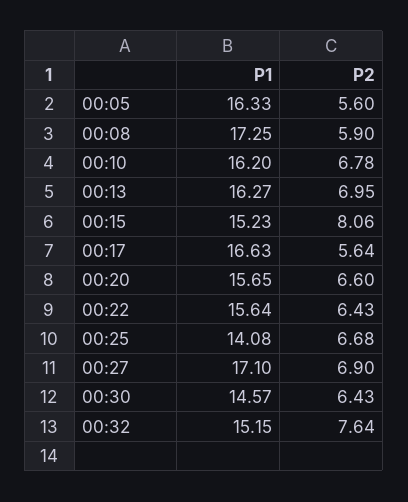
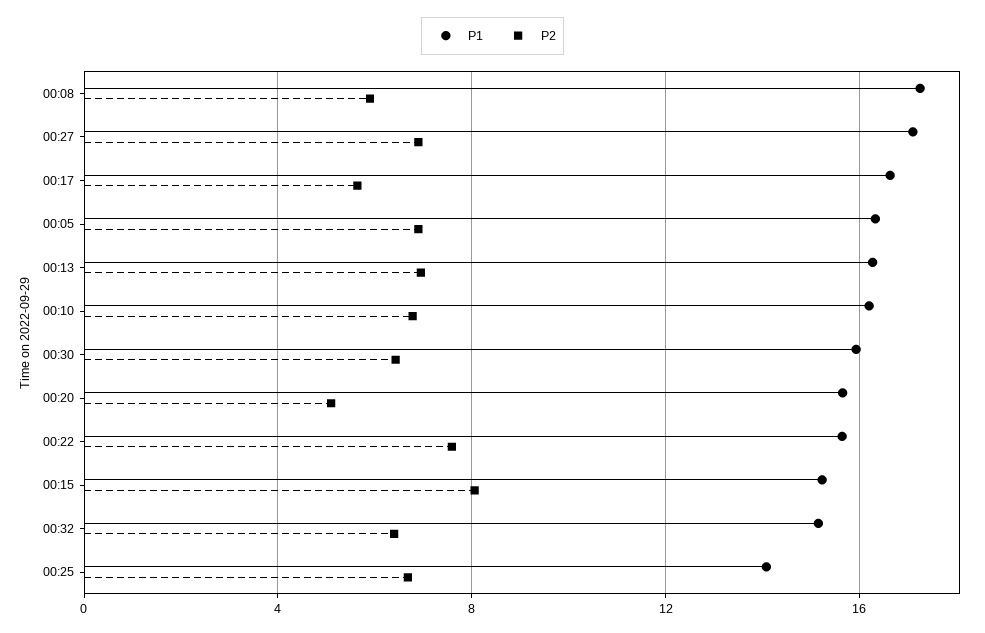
  {
    "P1": {
      "00:05": 16.33,
      "00:08": 17.25,
      "00:10": 16.2,
      "00:13": 16.27,
      "00:15": 15.23,
      "00:17": 16.63,
      "00:20": 15.65,
      "00:22": 15.64,
      "00:25": 14.08,
      "00:27": 17.1,
-     "00:30": 14.57,
+     "00:30": 16,
      "00:32": 15.15
    },
    "P2": {
-     "00:05": 5.6,
+     "00:05": 7,
      "00:08": 5.9,
      "00:10": 6.78,
      "00:13": 6.95,
      "00:15": 8.06,
      "00:17": 5.64,
-     "00:20": 6.6,
+     "00:20": 5,
-     "00:22": 6.43,
+     "00:22": 7.5,
      "00:25": 6.68,
      "00:27": 6.9,
      "00:30": 6.43,
-     "00:32": 7.64
+     "00:32": 6.5
    }
  }

